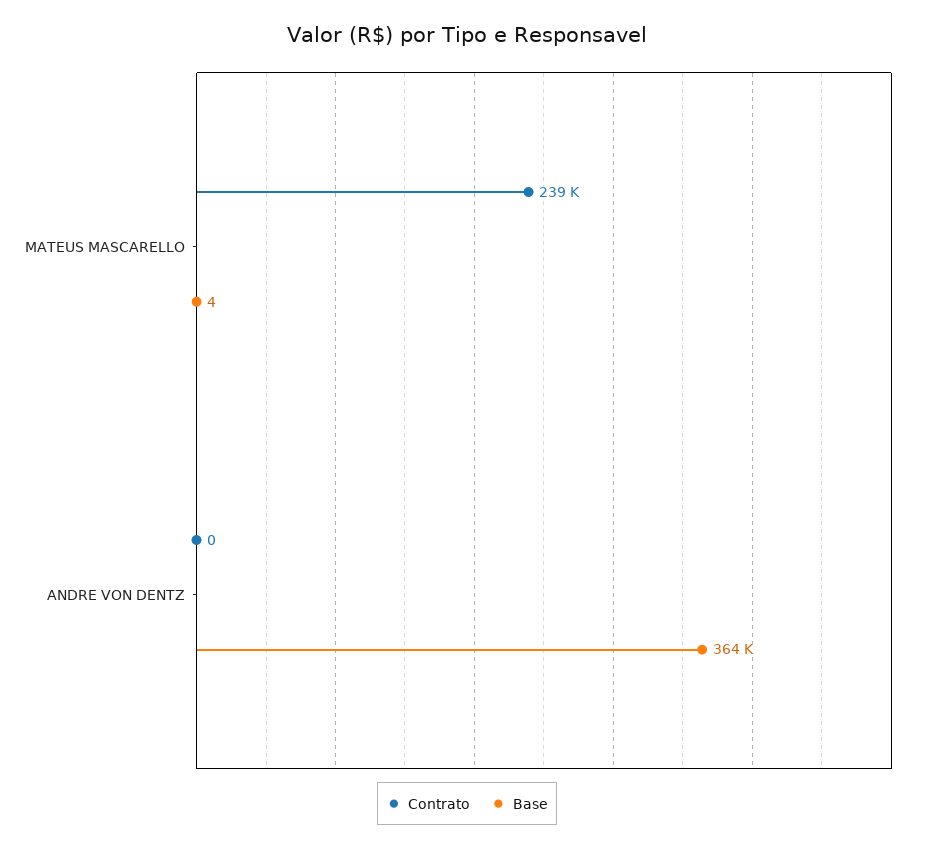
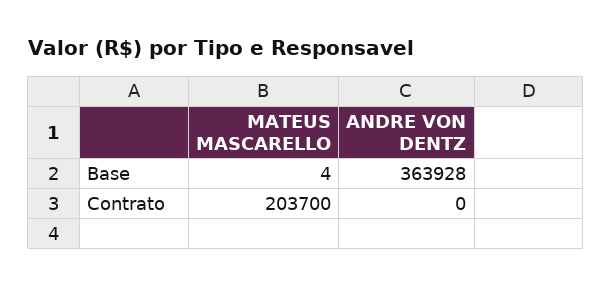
  {
    "Contrato": {
-     "MATEUS MASCARELLO": 239000,
+     "MATEUS MASCARELLO": 203700,
      "ANDRE VON DENTZ": 0
    },
    "Base": {
      "MATEUS MASCARELLO": 4,
      "ANDRE VON DENTZ": 363928
    }
  }

